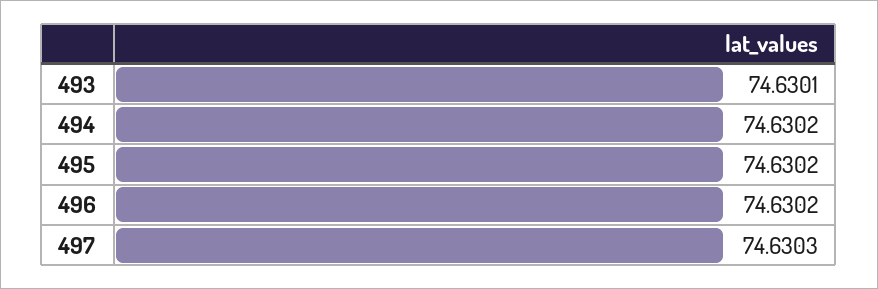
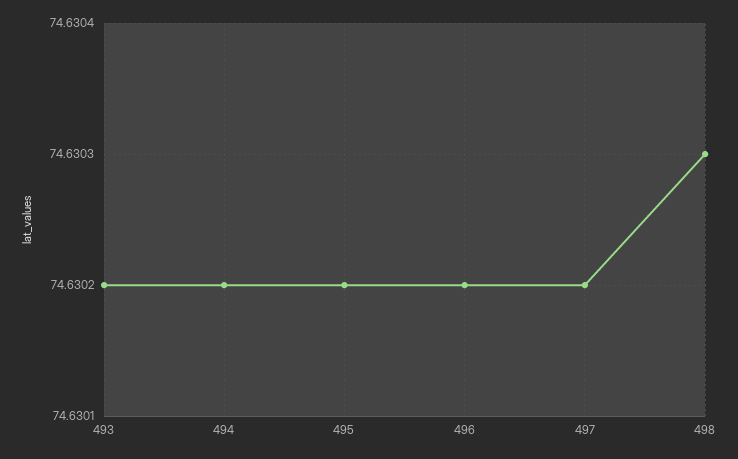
  {
-   "493": 74.6301,
+   "493": 74.6302,
    "494": 74.6302,
    "495": 74.6302,
    "496": 74.6302,
-   "497": 74.6303
+   "497": 74.6302,
+   "498": 74.6303
  }

